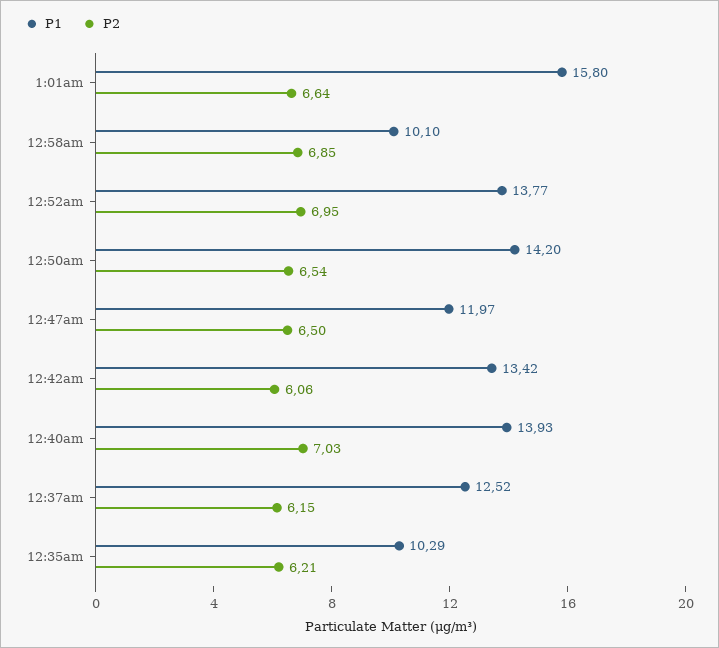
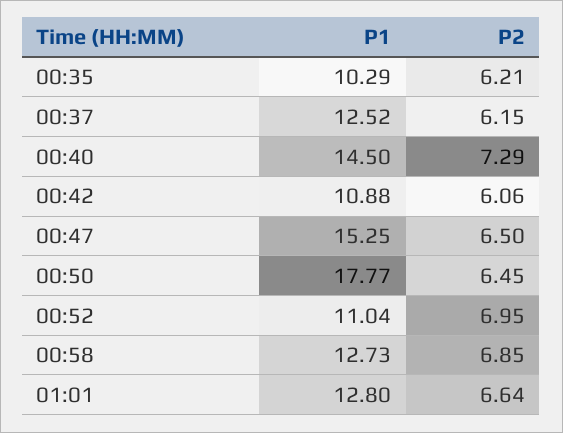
  {
    "P1": {
-     "1:01am": 15.8,
+     "1:01am": 12.8,
-     "12:58am": 10.1,
+     "12:58am": 12.73,
-     "12:52am": 13.77,
+     "12:52am": 11.04,
-     "12:50am": 14.2,
+     "12:50am": 17.77,
-     "12:47am": 11.97,
+     "12:47am": 15.25,
-     "12:42am": 13.42,
+     "12:42am": 10.88,
-     "12:40am": 13.93,
+     "12:40am": 14.5,
      "12:37am": 12.52,
      "12:35am": 10.29
    },
    "P2": {
      "1:01am": 6.64,
      "12:58am": 6.85,
      "12:52am": 6.95,
-     "12:50am": 6.54,
+     "12:50am": 6.45,
      "12:47am": 6.5,
      "12:42am": 6.06,
-     "12:40am": 7.03,
+     "12:40am": 7.29,
      "12:37am": 6.15,
      "12:35am": 6.21
    }
  }

